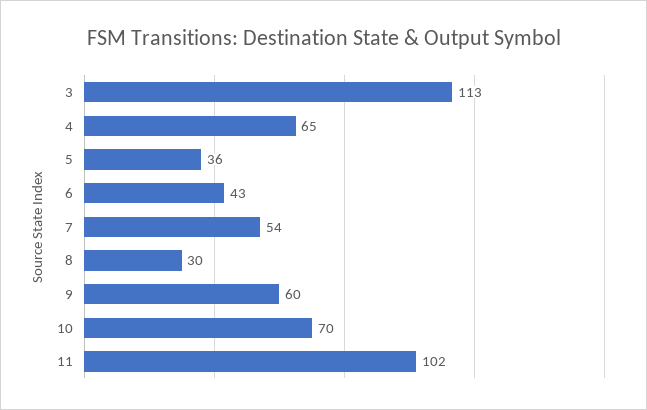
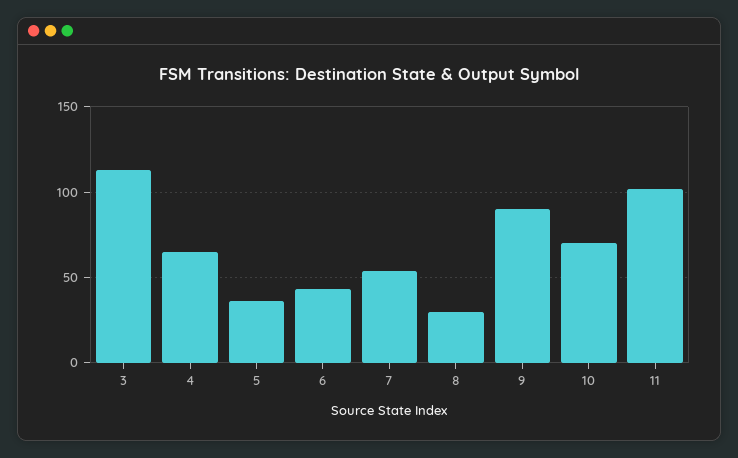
  {
    "3": 113,
    "4": 65,
    "5": 36,
    "6": 43,
    "7": 54,
    "8": 30,
-   "9": 60,
+   "9": 90,
    "10": 70,
    "11": 102
  }

